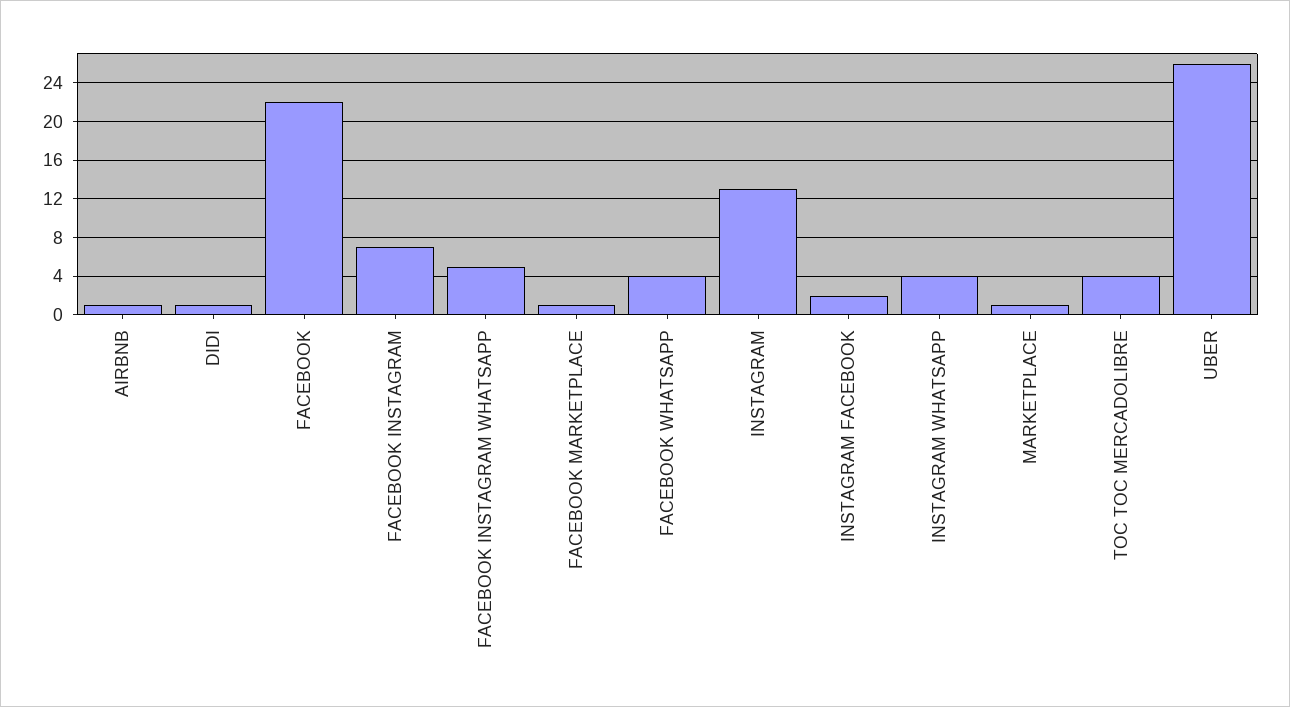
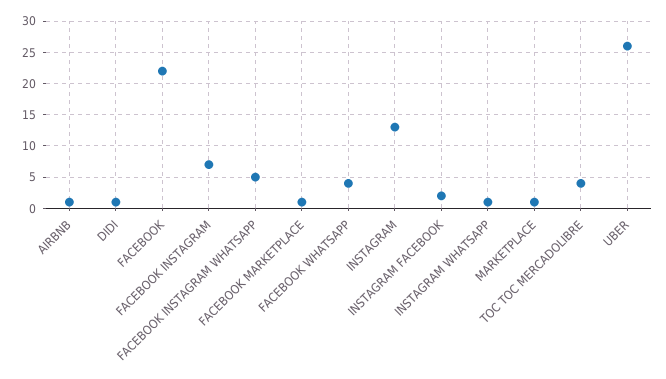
  {
    "AIRBNB": 1,
    "DIDI": 1,
    "FACEBOOK": 22,
    "FACEBOOK INSTAGRAM": 7,
    "FACEBOOK INSTAGRAM WHATSAPP": 5,
    "FACEBOOK MARKETPLACE": 1,
    "FACEBOOK WHATSAPP": 4,
    "INSTAGRAM": 13,
    "INSTAGRAM FACEBOOK": 2,
-   "INSTAGRAM WHATSAPP": 4,
+   "INSTAGRAM WHATSAPP": 1,
    "MARKETPLACE": 1,
    "TOC TOC MERCADOLIBRE": 4,
    "UBER": 26
  }

